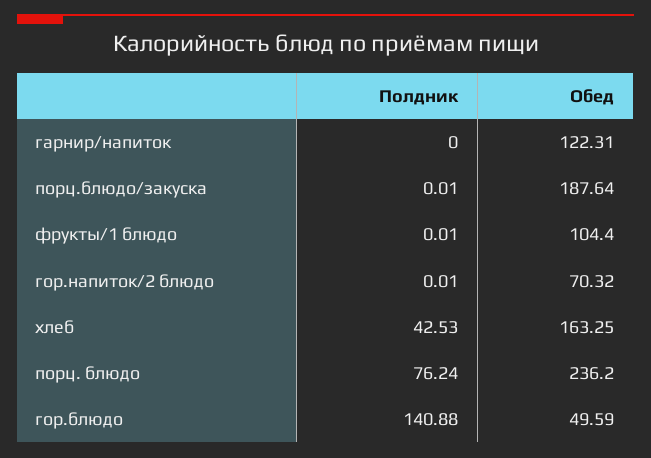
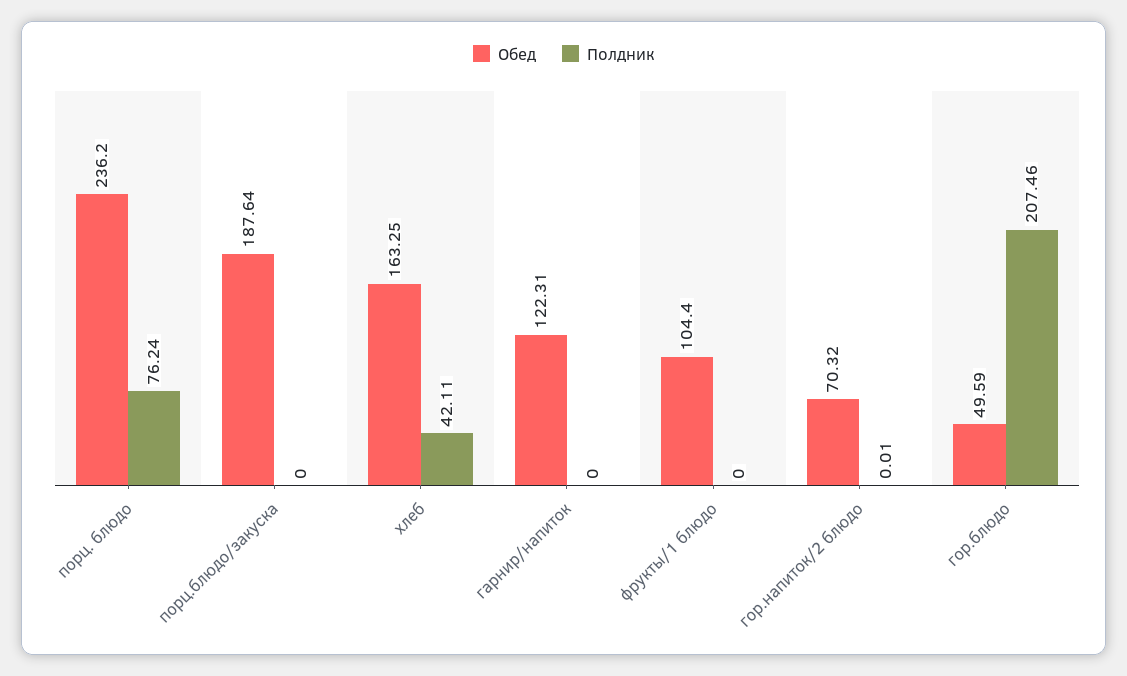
  {
    "Полдник": {
      "гарнир/напиток": 0,
-     "порц.блюдо/закуска": 0.01,
+     "порц.блюдо/закуска": 0,
-     "фрукты/1 блюдо": 0.01,
+     "фрукты/1 блюдо": 0,
      "гор.напиток/2 блюдо": 0.01,
-     "хлеб": 42.53,
+     "хлеб": 42.11,
      "порц. блюдо": 76.24,
-     "гор.блюдо": 140.88
+     "гор.блюдо": 207.46
    },
    "Обед": {
      "гарнир/напиток": 122.31,
      "порц.блюдо/закуска": 187.64,
      "фрукты/1 блюдо": 104.4,
      "гор.напиток/2 блюдо": 70.32,
      "хлеб": 163.25,
      "порц. блюдо": 236.2,
      "гор.блюдо": 49.59
    }
  }

